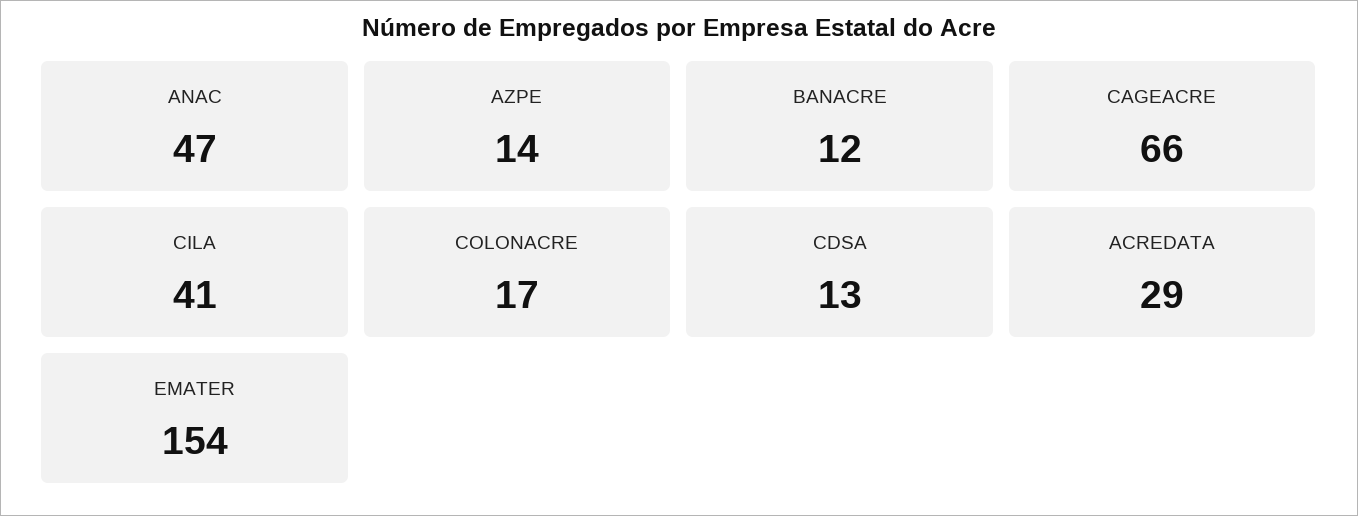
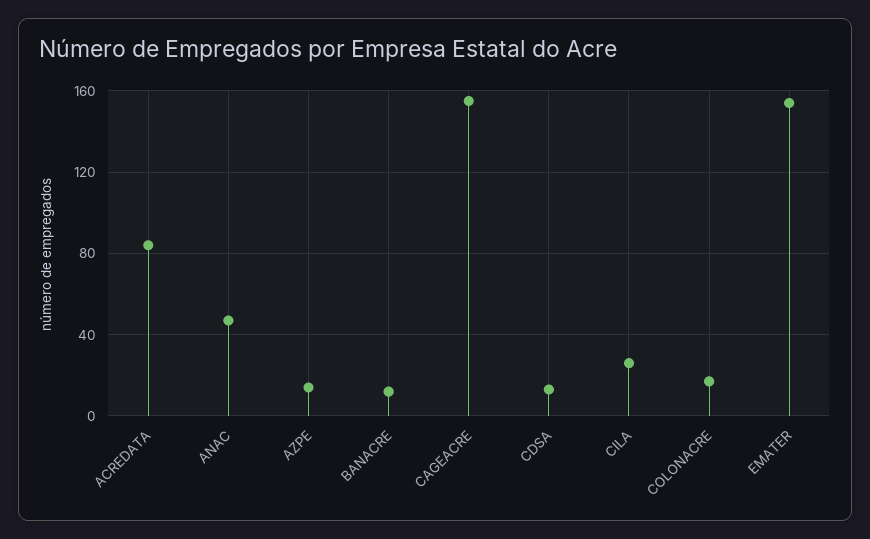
  {
    "ANAC": 47,
    "AZPE": 14,
    "BANACRE": 12,
-   "CAGEACRE": 66,
+   "CAGEACRE": 155,
-   "CILA": 41,
+   "CILA": 25,
    "COLONACRE": 17,
    "CDSA": 13,
-   "ACREDATA": 29,
+   "ACREDATA": 85,
    "EMATER": 154
  }

